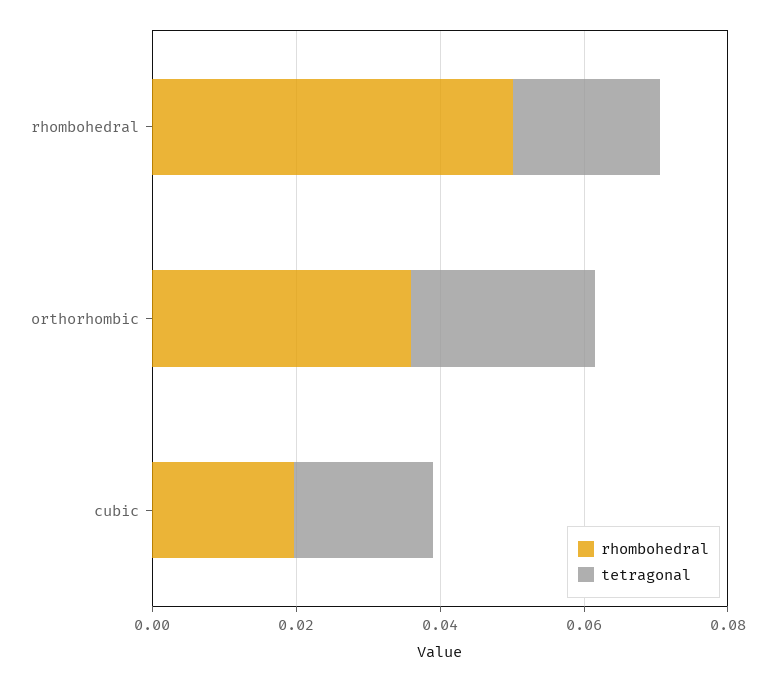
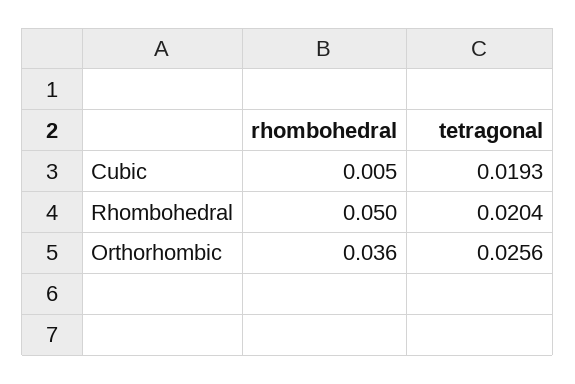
  {
    "rhombohedral": {
      "rhombohedral": 0.05,
      "orthorhombic": 0.036,
-     "cubic": 0.02
+     "cubic": 0.005
    },
    "tetragonal": {
      "rhombohedral": 0.0204,
      "orthorhombic": 0.0256,
      "cubic": 0.0193
    }
  }

